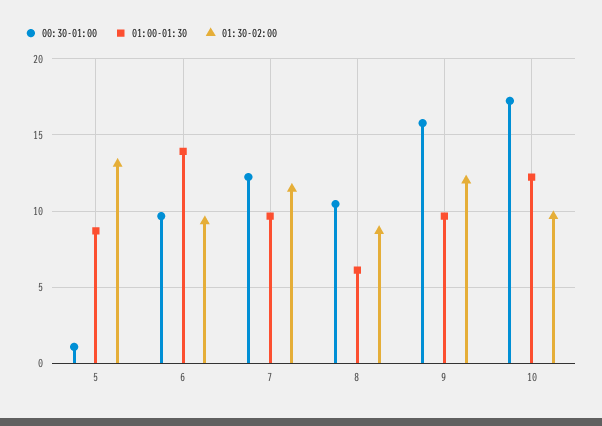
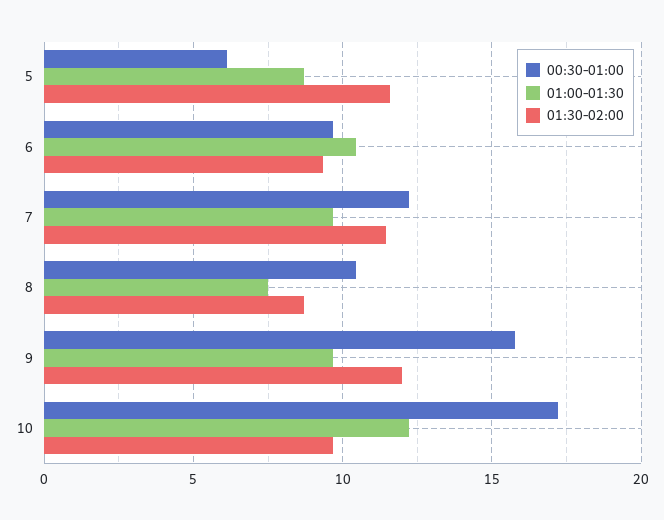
  {
    "00:30-01:00": {
-     "5": 1,
+     "5": 6,
      "6": 9.5,
      "7": 12,
      "8": 10.5,
      "9": 16,
      "10": 17
    },
    "01:00-01:30": {
      "5": 8.5,
-     "6": 14,
+     "6": 10.5,
      "7": 9.5,
-     "8": 6,
+     "8": 7.5,
      "9": 9.5,
      "10": 12
    },
    "01:30-02:00": {
-     "5": 13,
+     "5": 11.5,
      "6": 9.5,
      "7": 11.5,
      "8": 8.5,
      "9": 12,
      "10": 9.5
    }
  }

